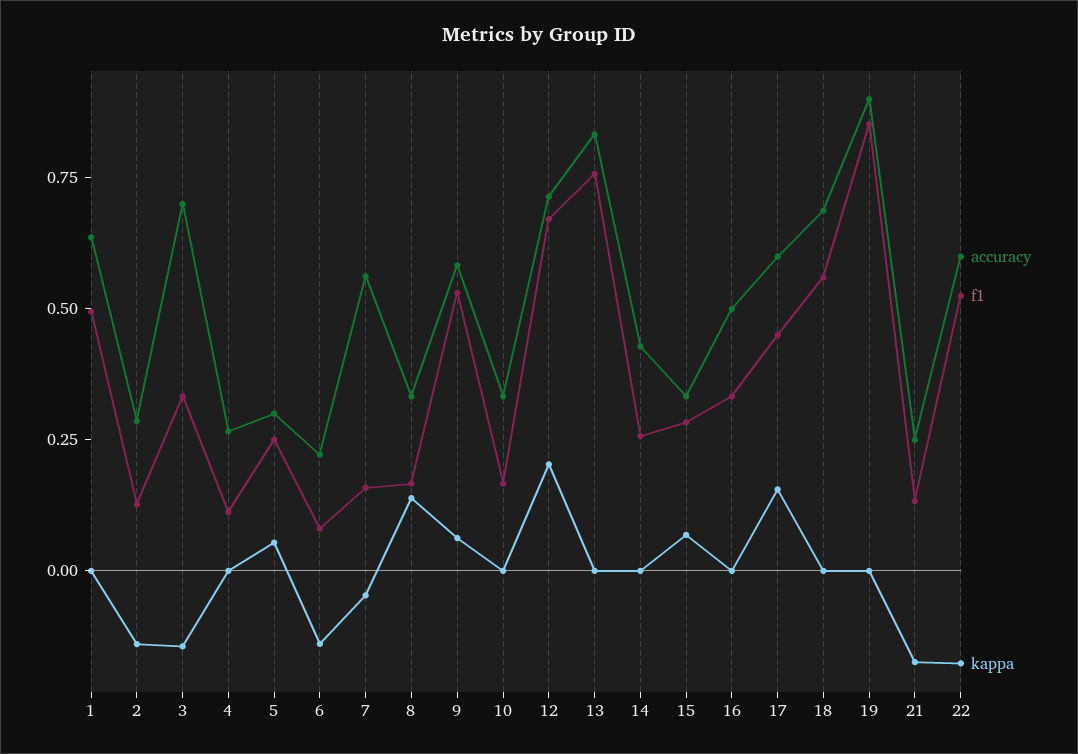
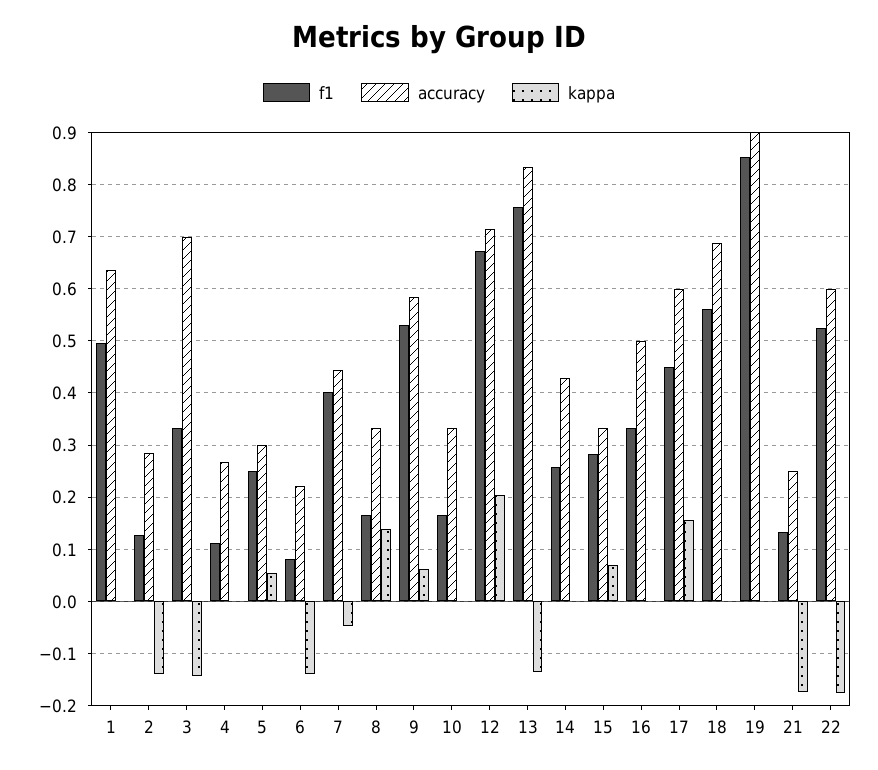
  {
    "accuracy": {
      "1": 0.64,
      "2": 0.28,
      "3": 0.7,
      "4": 0.26,
      "5": 0.3,
      "6": 0.22,
-     "7": 0.55,
+     "7": 0.44,
      "8": 0.34,
      "9": 0.58,
      "10": 0.34,
      "12": 0.72,
      "13": 0.84,
      "14": 0.42,
      "15": 0.34,
      "16": 0.5,
      "17": 0.6,
      "18": 0.68,
      "19": 0.9,
      "21": 0.26,
      "22": 0.6
    },
    "f1": {
      "1": 0.5,
      "2": 0.12,
      "3": 0.34,
      "4": 0.12,
      "5": 0.26,
      "6": 0.08,
-     "7": 0.15,
+     "7": 0.4,
      "8": 0.16,
      "9": 0.54,
      "10": 0.16,
      "12": 0.68,
      "13": 0.76,
      "14": 0.26,
      "15": 0.28,
      "16": 0.34,
      "17": 0.46,
      "18": 0.56,
      "19": 0.86,
      "21": 0.14,
      "22": 0.52
    },
    "kappa": {
      "1": 0,
      "2": -0.14,
      "3": -0.14,
      "4": 0,
      "5": 0.06,
      "6": -0.14,
      "7": -0.04,
      "8": 0.14,
      "9": 0.06,
      "10": 0,
      "12": 0.2,
-     "13": 0,
+     "13": -0.14,
      "14": 0,
      "15": 0.06,
      "16": 0,
      "17": 0.16,
      "18": 0,
      "19": 0,
      "21": -0.18,
      "22": -0.18
    }
  }

